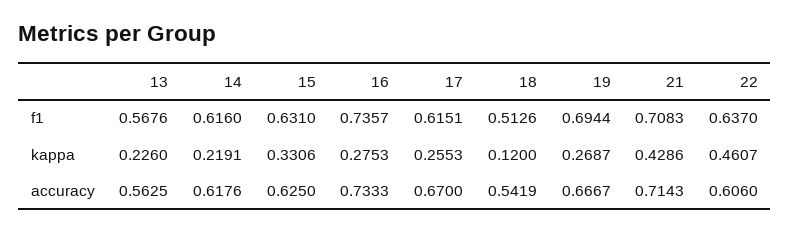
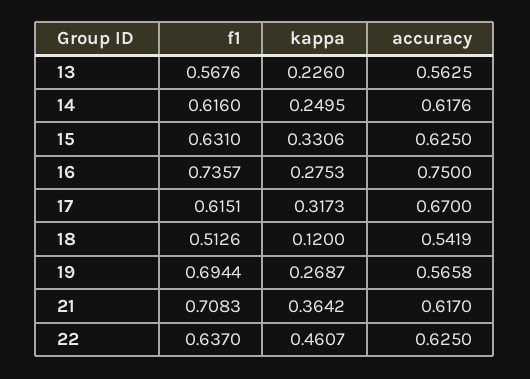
  {
    "13": {
      "f1": 0.5676,
      "kappa": 0.226,
      "accuracy": 0.5625
    },
    "14": {
      "f1": 0.616,
-     "kappa": 0.2191,
+     "kappa": 0.2495,
      "accuracy": 0.6176
    },
    "15": {
      "f1": 0.631,
      "kappa": 0.3306,
      "accuracy": 0.625
    },
    "16": {
      "f1": 0.7357,
      "kappa": 0.2753,
-     "accuracy": 0.7333
+     "accuracy": 0.75
    },
    "17": {
      "f1": 0.6151,
-     "kappa": 0.2553,
+     "kappa": 0.3173,
      "accuracy": 0.67
    },
    "18": {
      "f1": 0.5126,
      "kappa": 0.12,
      "accuracy": 0.5419
    },
    "19": {
      "f1": 0.6944,
      "kappa": 0.2687,
-     "accuracy": 0.6667
+     "accuracy": 0.5658
    },
    "21": {
      "f1": 0.7083,
-     "kappa": 0.4286,
+     "kappa": 0.3642,
-     "accuracy": 0.7143
+     "accuracy": 0.617
    },
    "22": {
      "f1": 0.637,
      "kappa": 0.4607,
-     "accuracy": 0.606
+     "accuracy": 0.625
    }
  }

